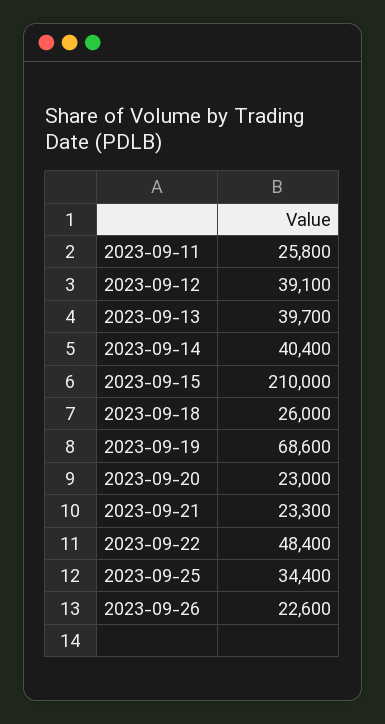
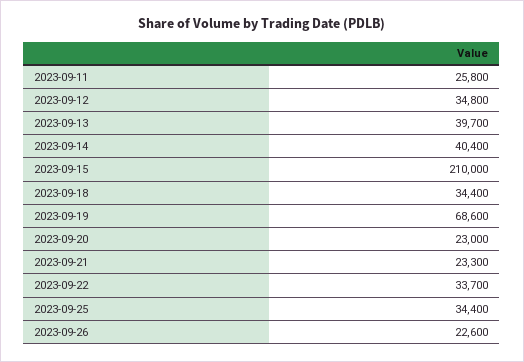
  {
    "2023-09-11": 25800,
-   "2023-09-12": 39100,
+   "2023-09-12": 34800,
    "2023-09-13": 39700,
    "2023-09-14": 40400,
    "2023-09-15": 210000,
-   "2023-09-18": 26000,
+   "2023-09-18": 34400,
    "2023-09-19": 68600,
    "2023-09-20": 23000,
    "2023-09-21": 23300,
-   "2023-09-22": 48400,
+   "2023-09-22": 33700,
    "2023-09-25": 34400,
    "2023-09-26": 22600
  }

